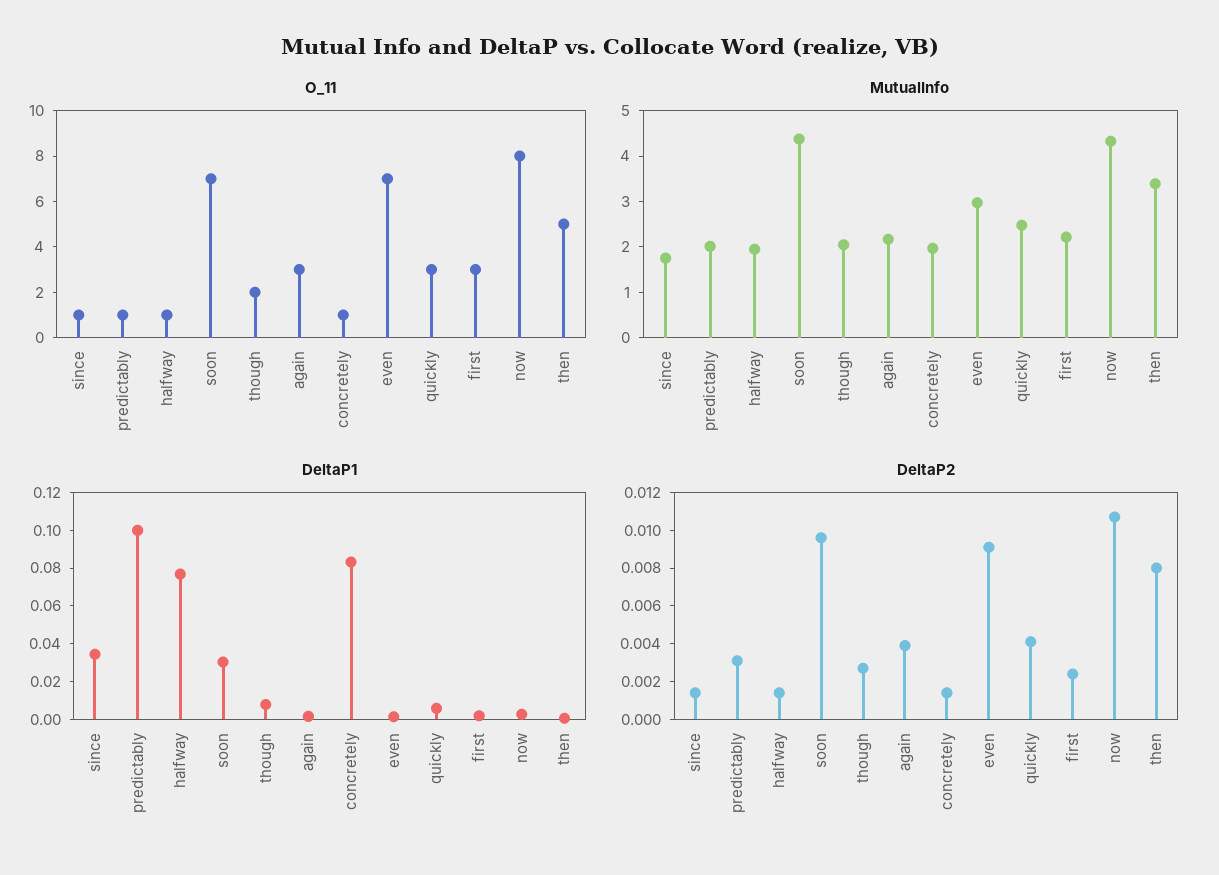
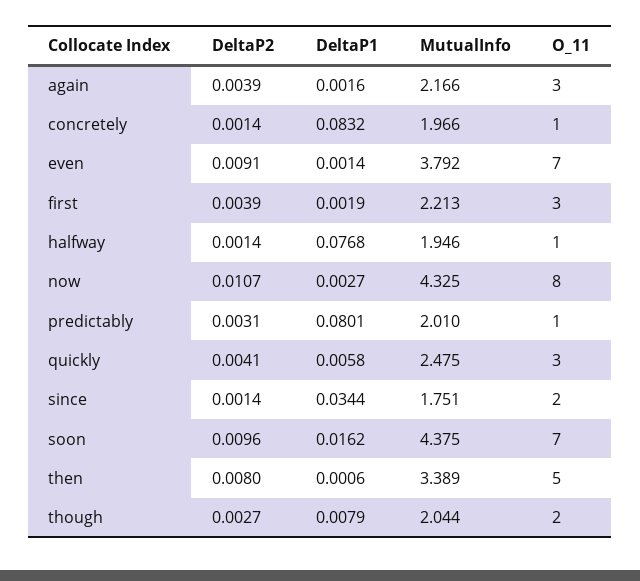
  {
    "O_11": {
-     "since": 1,
+     "since": 2,
      "predictably": 1,
      "halfway": 1,
      "soon": 7,
      "though": 2,
      "again": 3,
      "concretely": 1,
      "even": 7,
      "quickly": 3,
      "first": 3,
      "now": 8,
      "then": 5
    },
    "MutualInfo": {
      "since": 1.751,
      "predictably": 2.01,
      "halfway": 1.946,
      "soon": 4.375,
      "though": 2.044,
      "again": 2.166,
      "concretely": 1.966,
-     "even": 3,
+     "even": 3.792,
      "quickly": 2.475,
      "first": 2.213,
      "now": 4.325,
      "then": 3.389
    },
    "DeltaP1": {
      "since": 0.0344,
-     "predictably": 0.1,
+     "predictably": 0.0801,
      "halfway": 0.0768,
-     "soon": 0.03,
+     "soon": 0.0162,
      "though": 0.0079,
      "again": 0.0016,
      "concretely": 0.0832,
      "even": 0.0014,
      "quickly": 0.0058,
      "first": 0.0019,
      "now": 0.0027,
      "then": 0.0006
    },
    "DeltaP2": {
      "since": 0.0014,
      "predictably": 0.0031,
      "halfway": 0.0014,
      "soon": 0.0096,
      "though": 0.0027,
      "again": 0.0039,
      "concretely": 0.0014,
      "even": 0.0091,
      "quickly": 0.0041,
-     "first": 0.0025,
+     "first": 0.0039,
      "now": 0.0107,
      "then": 0.008
    }
  }

